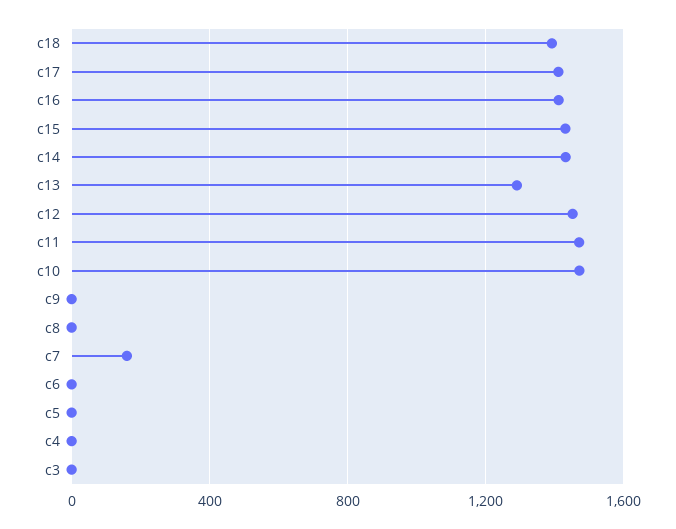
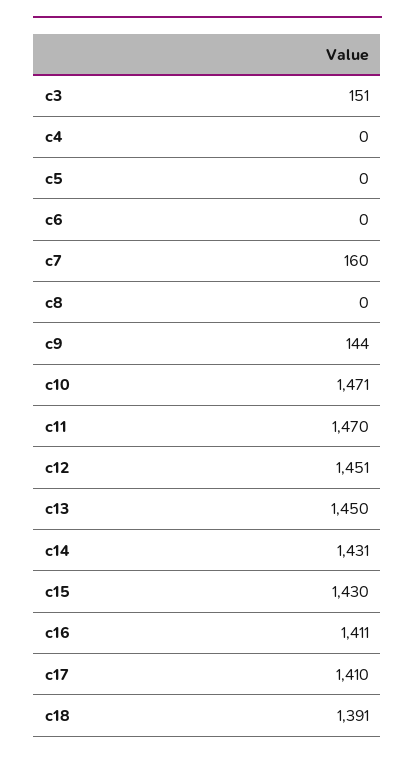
  {
    "c18": 1391,
    "c17": 1410,
    "c16": 1411,
    "c15": 1430,
    "c14": 1431,
-   "c13": 1300,
+   "c13": 1450,
    "c12": 1451,
    "c11": 1470,
    "c10": 1471,
-   "c9": 0,
+   "c9": 144,
    "c8": 0,
    "c7": 160,
    "c6": 0,
    "c5": 0,
    "c4": 0,
-   "c3": 0
+   "c3": 151
  }

